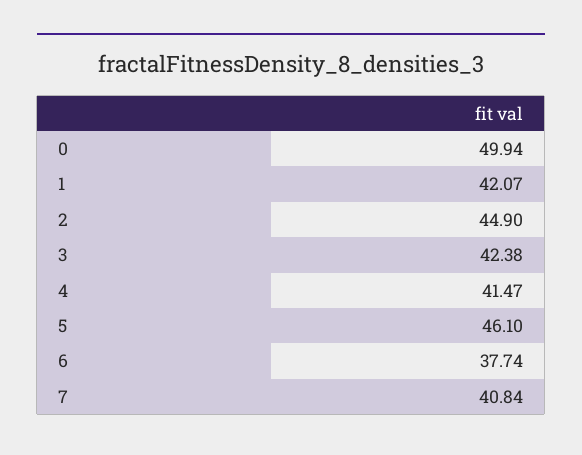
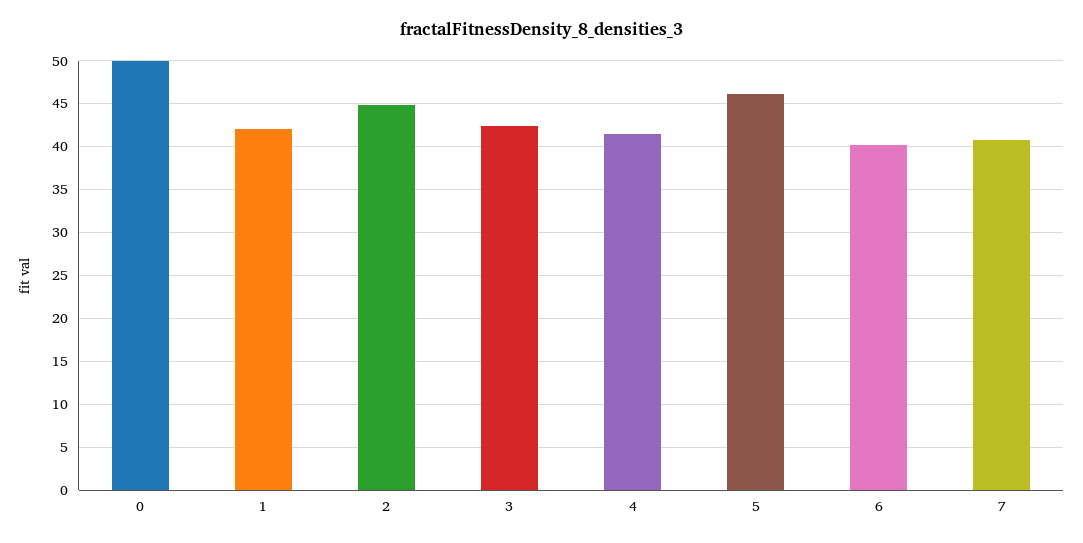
  {
    "0": 49.94,
    "1": 42.07,
    "2": 44.9,
    "3": 42.38,
    "4": 41.47,
    "5": 46.1,
-   "6": 37.74,
+   "6": 40,
    "7": 40.84
  }

